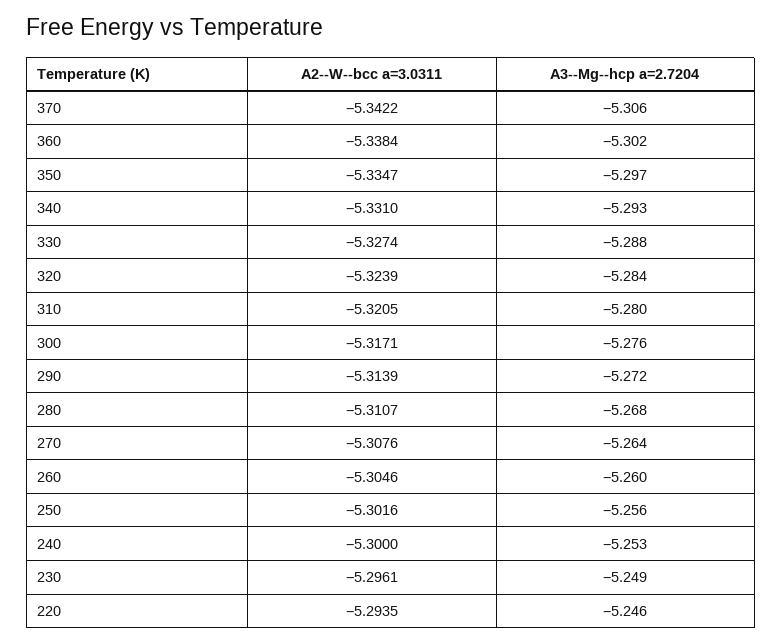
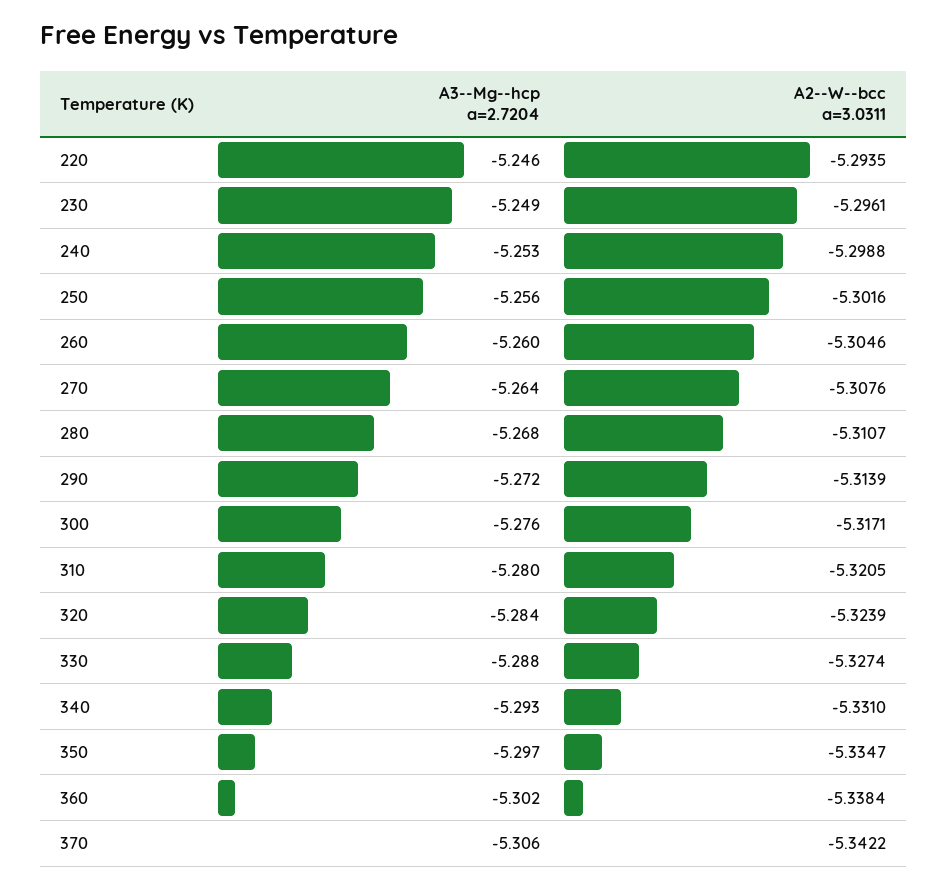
  {
    "A2--W--bcc a=3.0311": {
      "370": -5.3422,
      "360": -5.3384,
      "350": -5.3347,
      "340": -5.331,
      "330": -5.3274,
      "320": -5.3239,
      "310": -5.3205,
      "300": -5.3171,
      "290": -5.3139,
      "280": -5.3107,
      "270": -5.3076,
      "260": -5.3046,
      "250": -5.3016,
-     "240": -5.3,
+     "240": -5.2988,
      "230": -5.2961,
      "220": -5.2935
    },
    "A3--Mg--hcp a=2.7204": {
      "370": -5.306,
      "360": -5.302,
      "350": -5.297,
      "340": -5.293,
      "330": -5.288,
      "320": -5.284,
      "310": -5.28,
      "300": -5.276,
      "290": -5.272,
      "280": -5.268,
      "270": -5.264,
      "260": -5.26,
      "250": -5.256,
      "240": -5.253,
      "230": -5.249,
      "220": -5.246
    }
  }

